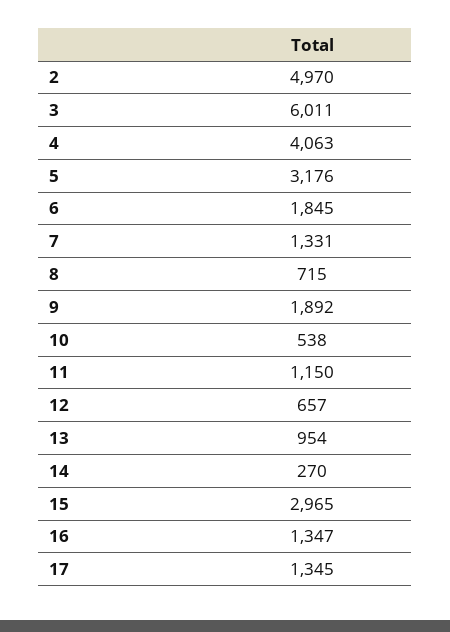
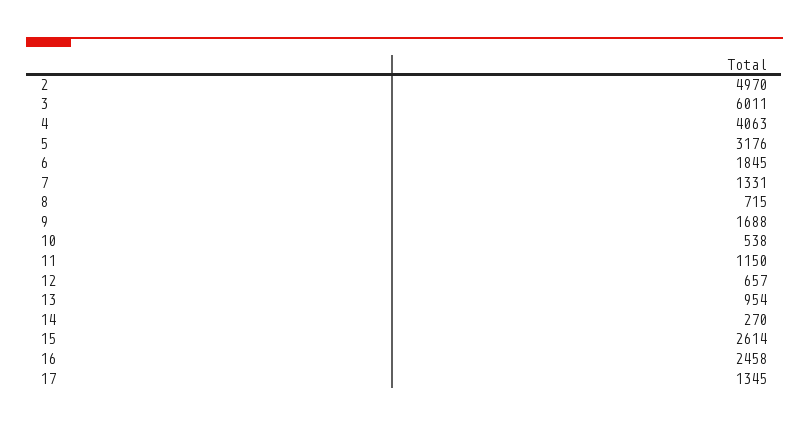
  {
    "2": 4970,
    "3": 6011,
    "4": 4063,
    "5": 3176,
    "6": 1845,
    "7": 1331,
    "8": 715,
-   "9": 1892,
+   "9": 1688,
    "10": 538,
    "11": 1150,
    "12": 657,
    "13": 954,
    "14": 270,
-   "15": 2965,
+   "15": 2614,
-   "16": 1347,
+   "16": 2458,
    "17": 1345
  }

